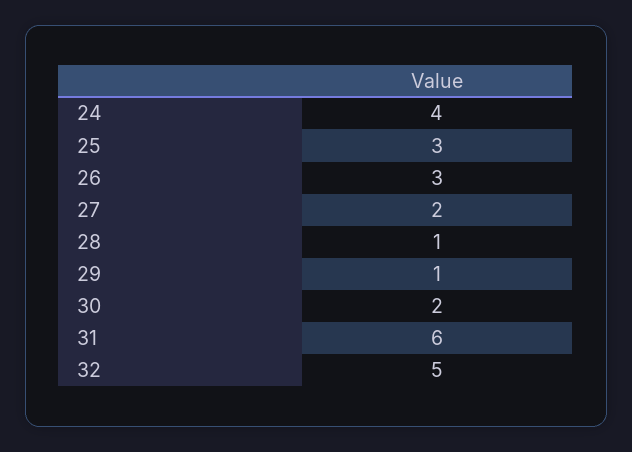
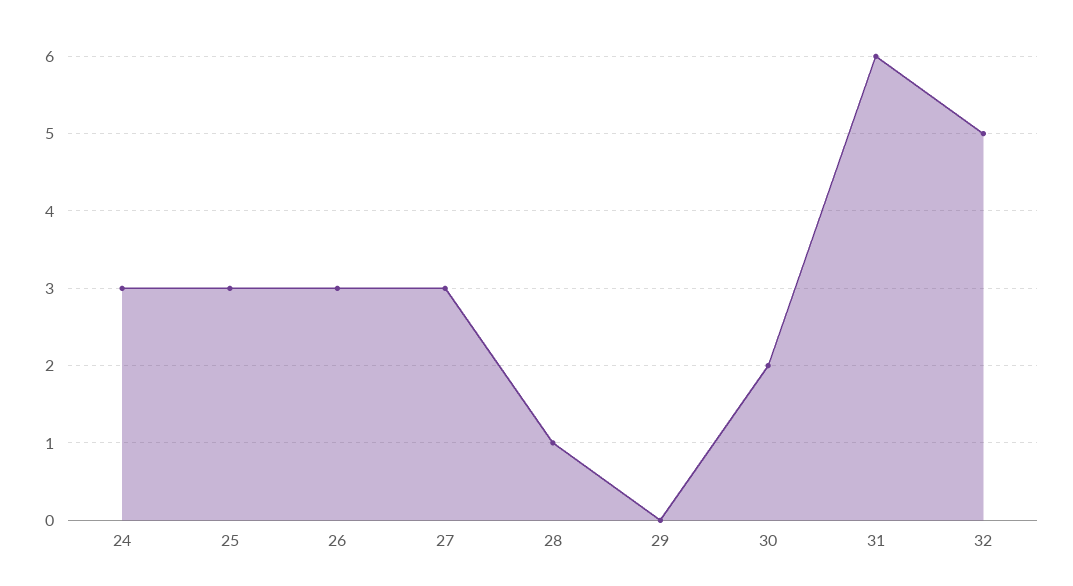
  {
-   "24": 4,
+   "24": 3,
    "25": 3,
    "26": 3,
-   "27": 2,
+   "27": 3,
    "28": 1,
-   "29": 1,
+   "29": 0,
    "30": 2,
    "31": 6,
    "32": 5
  }

